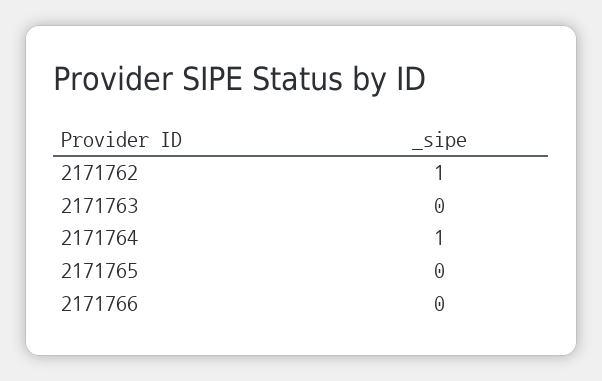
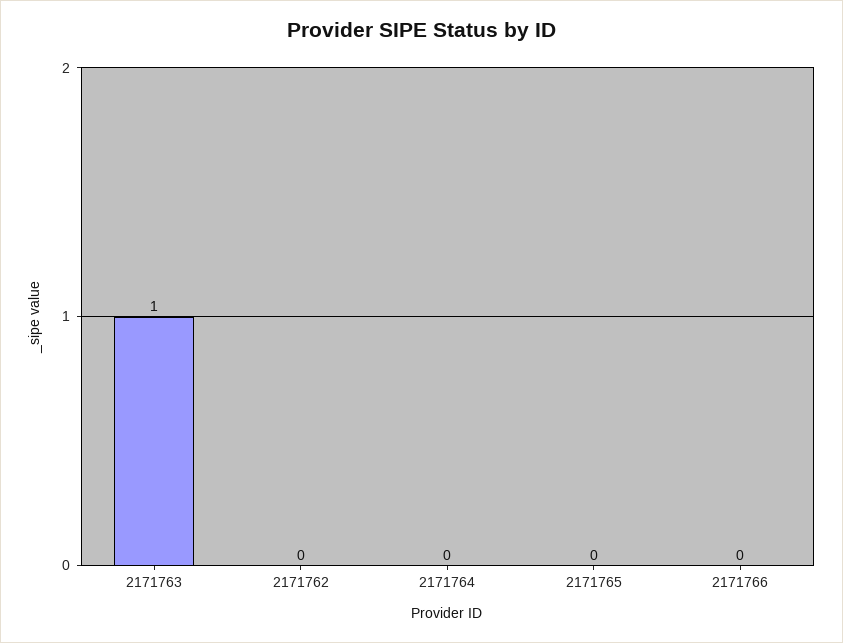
  {
-   "2171762": 1,
+   "2171762": 0,
-   "2171763": 0,
+   "2171763": 1,
-   "2171764": 1,
+   "2171764": 0,
    "2171765": 0,
    "2171766": 0
  }

